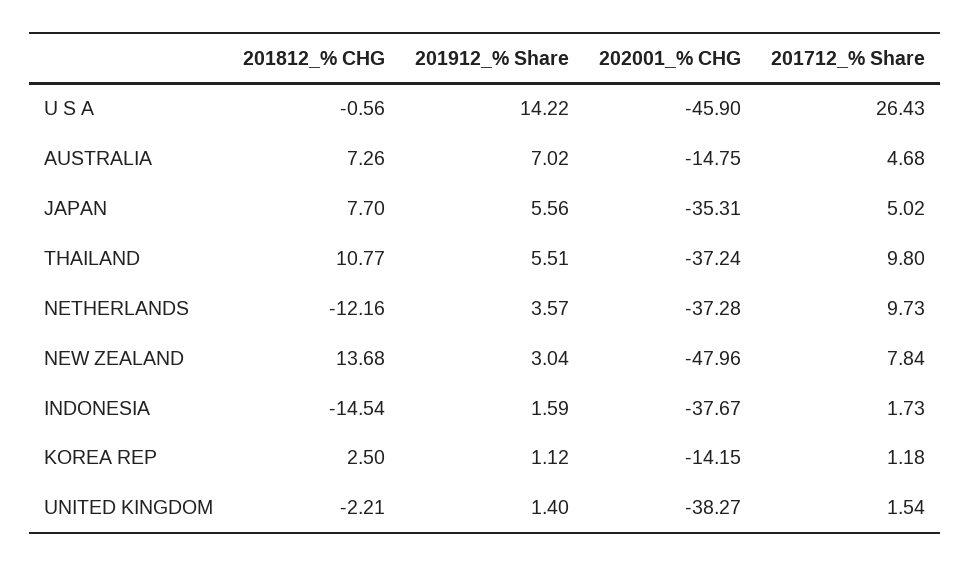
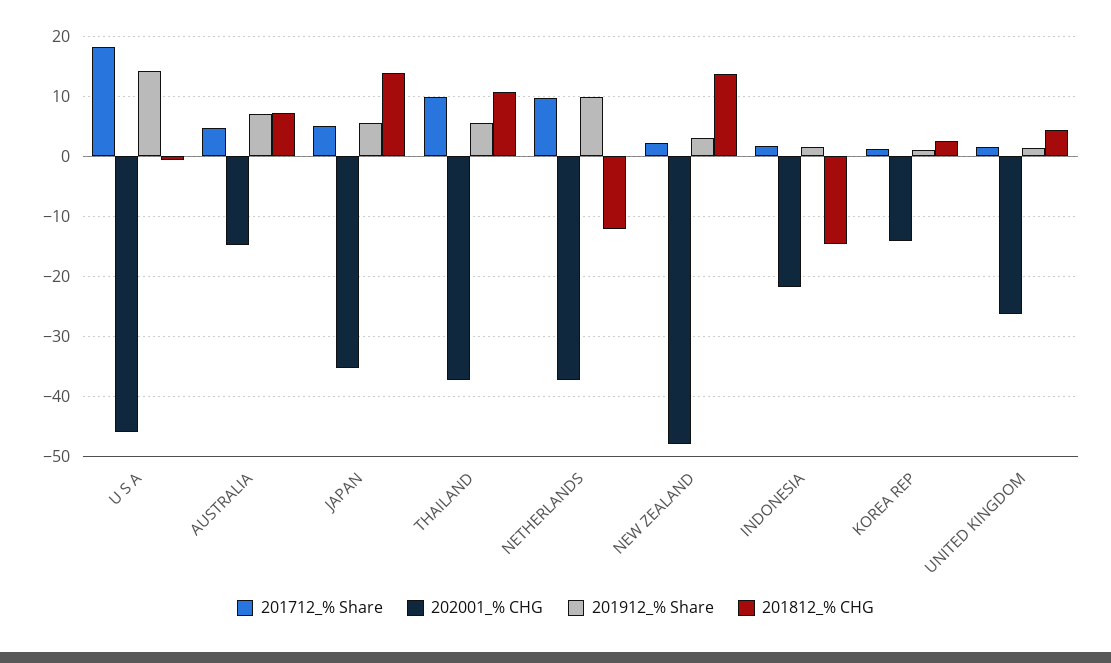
  {
    "201812_% CHG": {
      "U S A": -0.56,
      "AUSTRALIA": 7.26,
-     "JAPAN": 7.7,
+     "JAPAN": 14,
      "THAILAND": 10.77,
      "NETHERLANDS": -12.16,
      "NEW ZEALAND": 13.68,
      "INDONESIA": -14.54,
      "KOREA REP": 2.5,
-     "UNITED KINGDOM": -2.21
+     "UNITED KINGDOM": 4
    },
    "201912_% Share": {
      "U S A": 14.22,
      "AUSTRALIA": 7.02,
      "JAPAN": 5.56,
      "THAILAND": 5.51,
-     "NETHERLANDS": 3.57,
+     "NETHERLANDS": 10,
      "NEW ZEALAND": 3.04,
      "INDONESIA": 1.59,
      "KOREA REP": 1.12,
      "UNITED KINGDOM": 1.4
    },
    "202001_% CHG": {
      "U S A": -45.9,
      "AUSTRALIA": -14.75,
      "JAPAN": -35.31,
      "THAILAND": -37.24,
      "NETHERLANDS": -37.28,
      "NEW ZEALAND": -47.96,
-     "INDONESIA": -37.67,
+     "INDONESIA": -22,
      "KOREA REP": -14.15,
-     "UNITED KINGDOM": -38.27
+     "UNITED KINGDOM": -26
    },
    "201712_% Share": {
-     "U S A": 26.43,
+     "U S A": 18,
      "AUSTRALIA": 4.68,
      "JAPAN": 5.02,
      "THAILAND": 9.8,
      "NETHERLANDS": 9.73,
-     "NEW ZEALAND": 7.84,
+     "NEW ZEALAND": 2,
      "INDONESIA": 1.73,
      "KOREA REP": 1.18,
      "UNITED KINGDOM": 1.54
    }
  }

